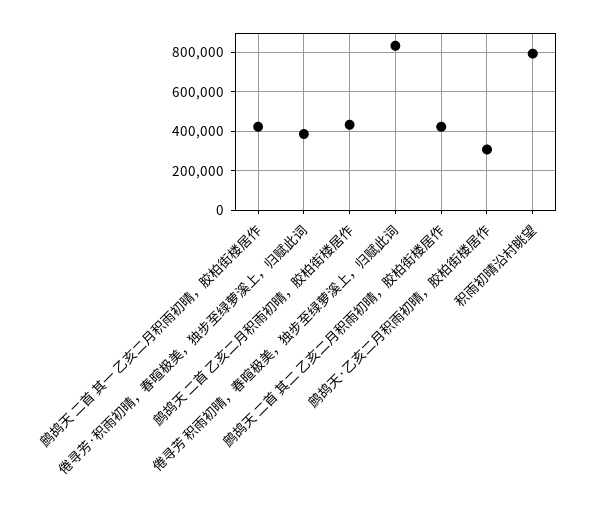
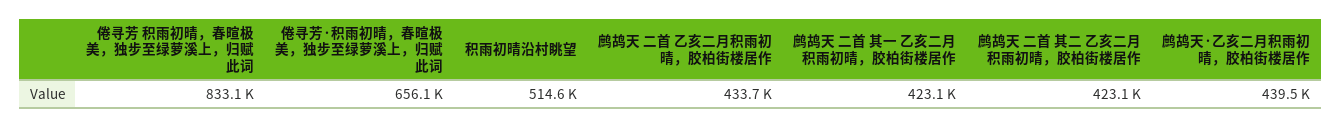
  {
    "鹧鸪天 二首 其一 乙亥二月积雨初晴，胶柏街楼居作": 423100,
-   "倦寻芳·积雨初晴，春暄极美，独步至绿萝溪上，归赋此词": 400000,
+   "倦寻芳·积雨初晴，春暄极美，独步至绿萝溪上，归赋此词": 656100,
    "鹧鸪天 二首 乙亥二月积雨初晴，胶柏街楼居作": 433700,
    "倦寻芳 积雨初晴，春暄极美，独步至绿萝溪上，归赋此词": 833100,
    "鹧鸪天 二首 其二 乙亥二月积雨初晴，胶柏街楼居作": 423100,
-   "鹧鸪天·乙亥二月积雨初晴，胶柏街楼居作": 300000,
+   "鹧鸪天·乙亥二月积雨初晴，胶柏街楼居作": 439500,
-   "积雨初晴沿村眺望": 800000
+   "积雨初晴沿村眺望": 514600
  }

